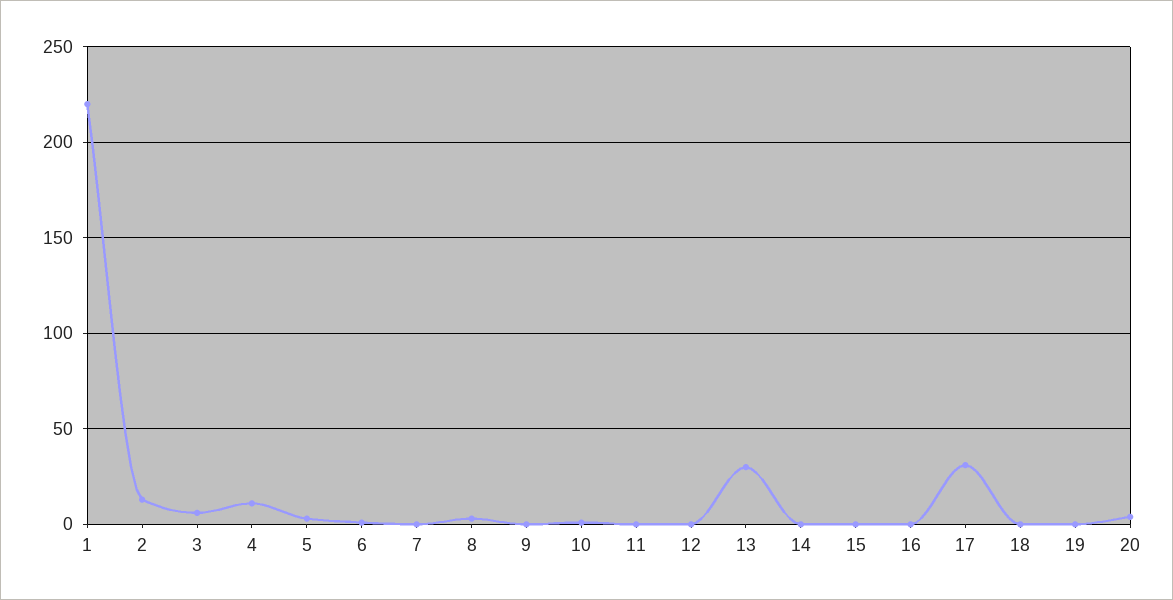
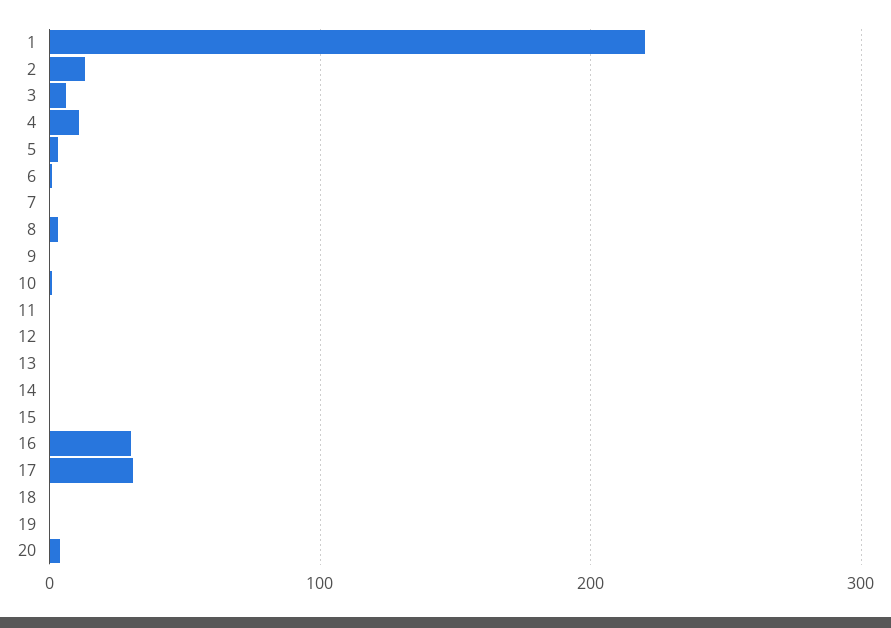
  {
    "1": 220,
    "2": 15,
    "3": 5,
    "4": 10,
    "5": 5,
    "6": 0,
    "7": 0,
    "8": 5,
    "9": 0,
    "10": 0,
    "11": 0,
    "12": 0,
-   "13": 30,
+   "13": 0,
    "14": 0,
    "15": 0,
-   "16": 0,
+   "16": 30,
    "17": 30,
    "18": 0,
    "19": 0,
    "20": 5
  }

